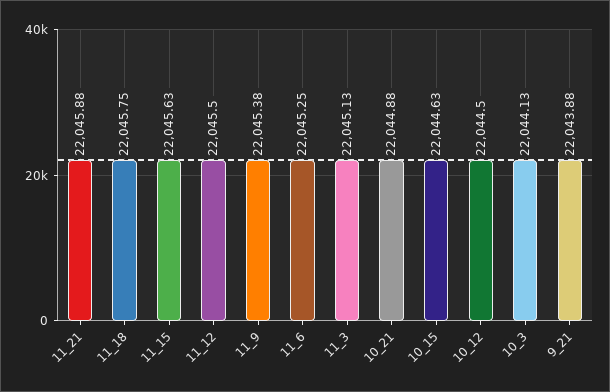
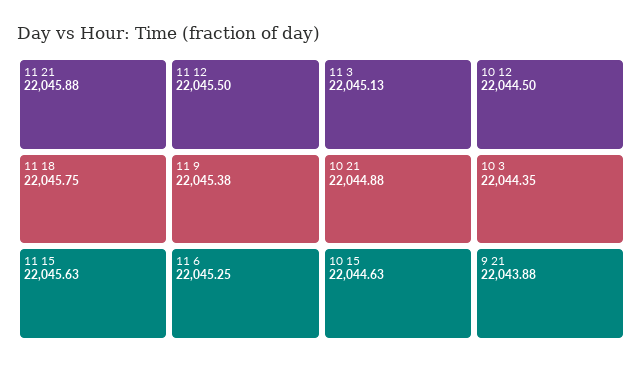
  {
    "11_21": 22045.88,
    "11_18": 22045.75,
    "11_15": 22045.63,
    "11_12": 22045.5,
    "11_9": 22045.38,
    "11_6": 22045.25,
    "11_3": 22045.13,
    "10_21": 22044.88,
    "10_15": 22044.63,
    "10_12": 22044.5,
-   "10_3": 22044.13,
+   "10_3": 22044.35,
    "9_21": 22043.88
  }

